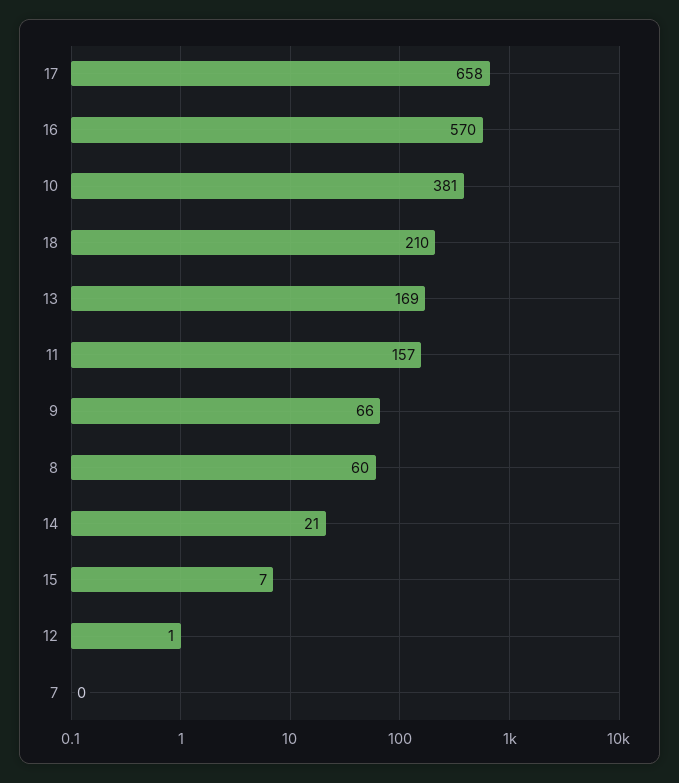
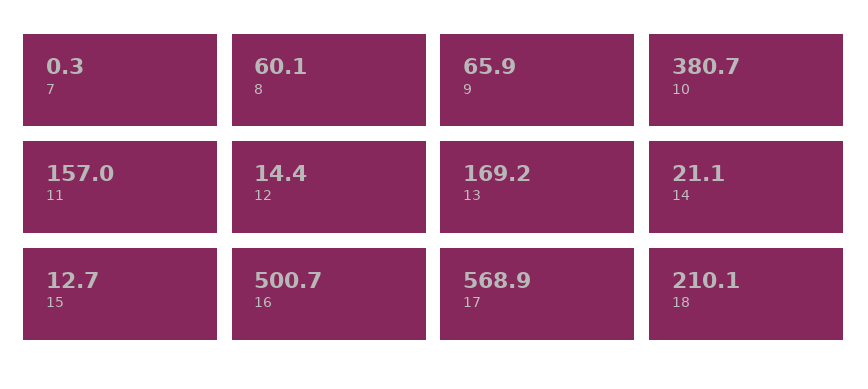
  {
-   "17": 658,
+   "17": 568.9,
-   "16": 570,
+   "16": 500.7,
    "10": 380.7,
    "18": 210.1,
    "13": 169.2,
    "11": 157,
    "9": 65.9,
    "8": 60.1,
    "14": 21.1,
-   "15": 7,
+   "15": 12.7,
-   "12": 1,
+   "12": 14.4,
    "7": 0.3
  }

